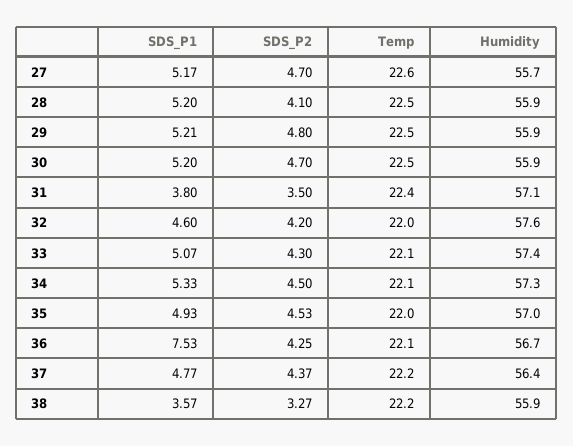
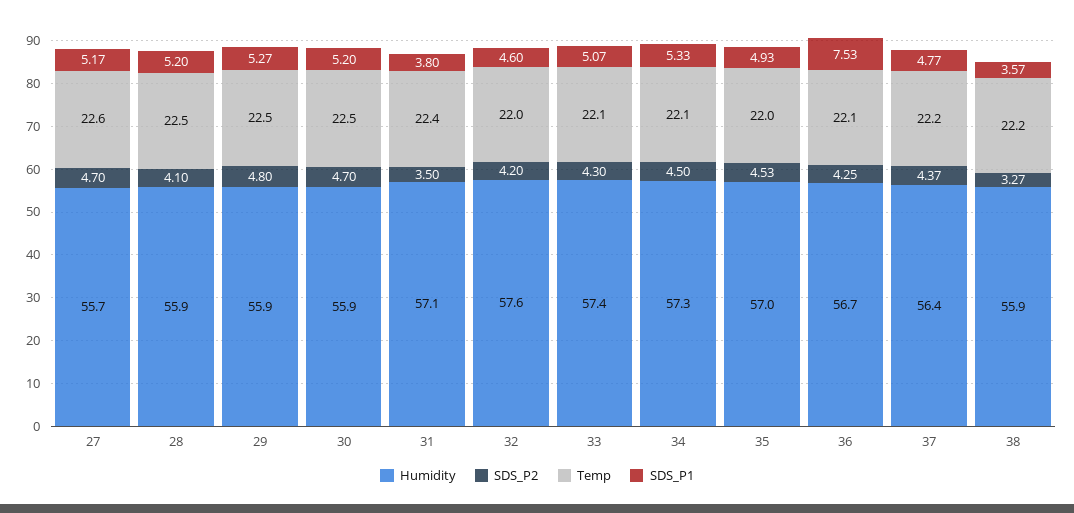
  {
    "SDS_P1": {
      "27": 5.17,
      "28": 5.2,
-     "29": 5.21,
+     "29": 5.27,
      "30": 5.2,
      "31": 3.8,
      "32": 4.6,
      "33": 5.07,
      "34": 5.33,
      "35": 4.93,
      "36": 7.53,
      "37": 4.77,
      "38": 3.57
    },
    "SDS_P2": {
      "27": 4.7,
      "28": 4.1,
      "29": 4.8,
      "30": 4.7,
      "31": 3.5,
      "32": 4.2,
      "33": 4.3,
      "34": 4.5,
      "35": 4.53,
      "36": 4.25,
      "37": 4.37,
      "38": 3.27
    },
    "Temp": {
      "27": 22.6,
      "28": 22.5,
      "29": 22.5,
      "30": 22.5,
      "31": 22.4,
      "32": 22,
      "33": 22.1,
      "34": 22.1,
      "35": 22,
      "36": 22.1,
      "37": 22.2,
      "38": 22.2
    },
    "Humidity": {
      "27": 55.7,
      "28": 55.9,
      "29": 55.9,
      "30": 55.9,
      "31": 57.1,
      "32": 57.6,
      "33": 57.4,
      "34": 57.3,
      "35": 57,
      "36": 56.7,
      "37": 56.4,
      "38": 55.9
    }
  }

